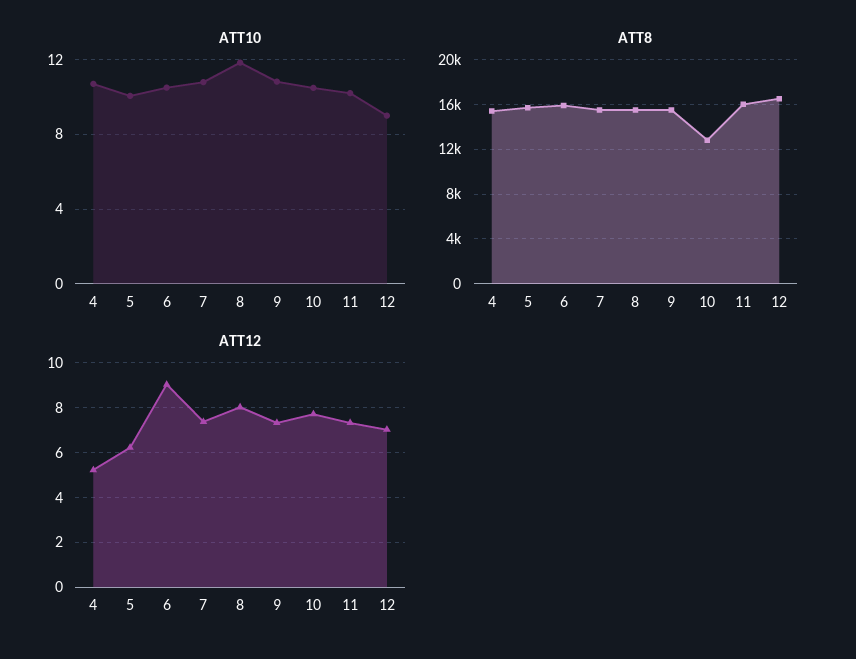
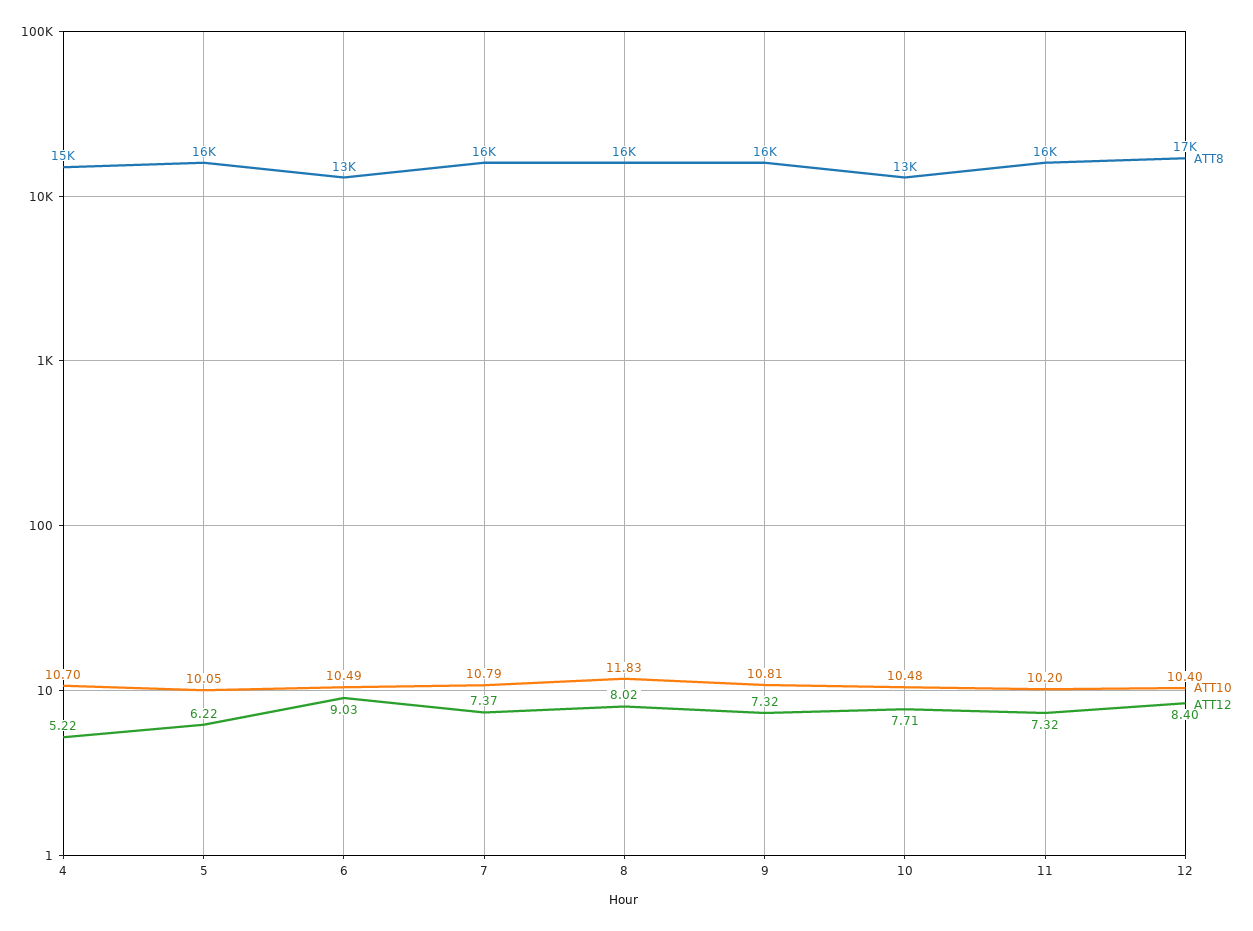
  {
    "ATT10": {
      "4": 10.7,
      "5": 10.05,
      "6": 10.49,
      "7": 10.79,
      "8": 11.83,
      "9": 10.81,
      "10": 10.48,
      "11": 10.2,
-     "12": 9
+     "12": 10.4
    },
    "ATT8": {
      "4": 15000,
      "5": 16000,
-     "6": 16000,
+     "6": 13000,
      "7": 16000,
      "8": 16000,
      "9": 16000,
      "10": 13000,
      "11": 16000,
      "12": 17000
    },
    "ATT12": {
      "4": 5.22,
      "5": 6.22,
      "6": 9.03,
      "7": 7.37,
      "8": 8.02,
      "9": 7.32,
      "10": 7.71,
      "11": 7.32,
-     "12": 7
+     "12": 8.4
    }
  }

